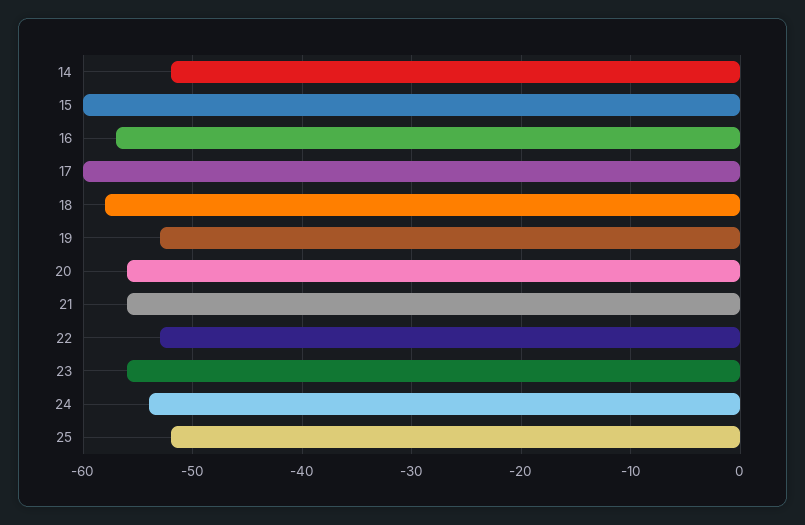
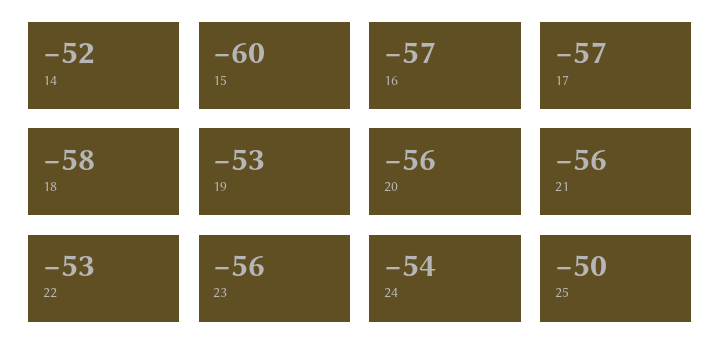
  {
    "14": -52,
    "15": -60,
    "16": -57,
-   "17": -60,
+   "17": -57,
    "18": -58,
    "19": -53,
    "20": -56,
    "21": -56,
    "22": -53,
    "23": -56,
    "24": -54,
-   "25": -52
+   "25": -50
  }

